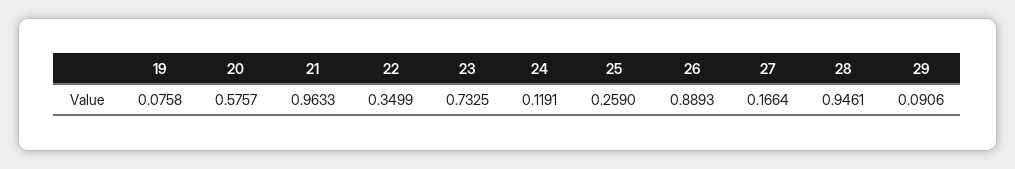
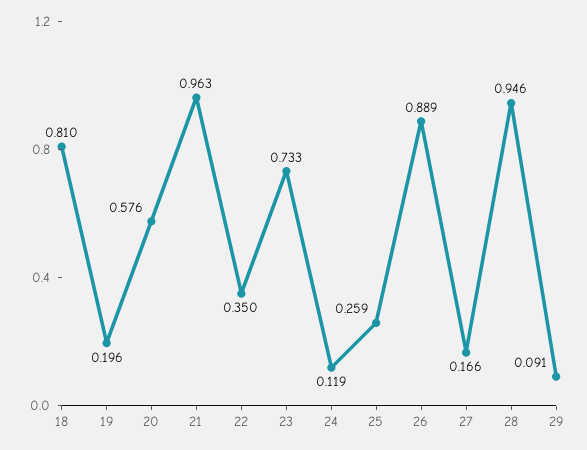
  {
-   "19": 0.0758,
+   "19": 0.196,
    "20": 0.5757,
    "21": 0.9633,
    "22": 0.3499,
    "23": 0.7325,
    "24": 0.1191,
    "25": 0.259,
    "26": 0.8893,
    "27": 0.1664,
    "28": 0.9461,
-   "29": 0.0906
+   "29": 0.0906,
+   "18": 0.81
  }

